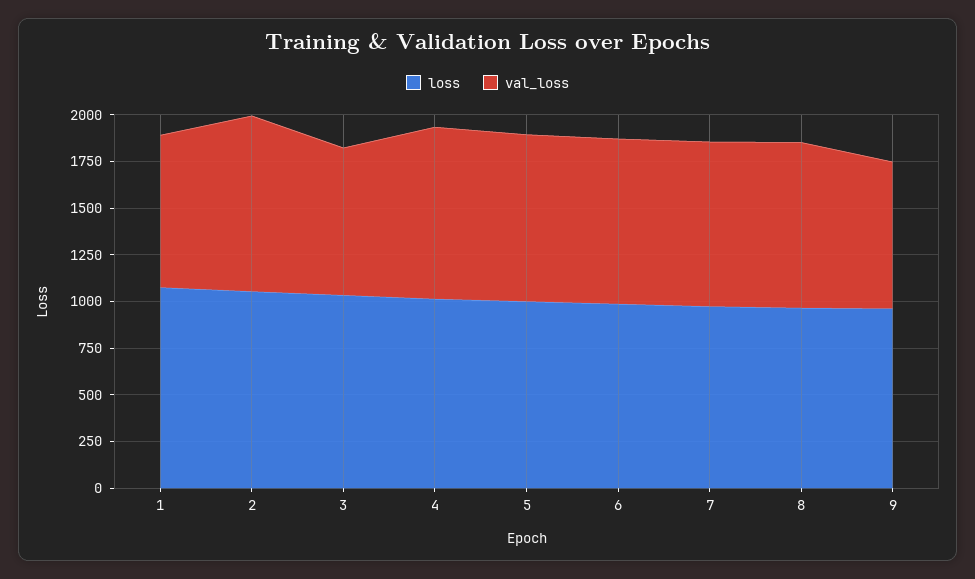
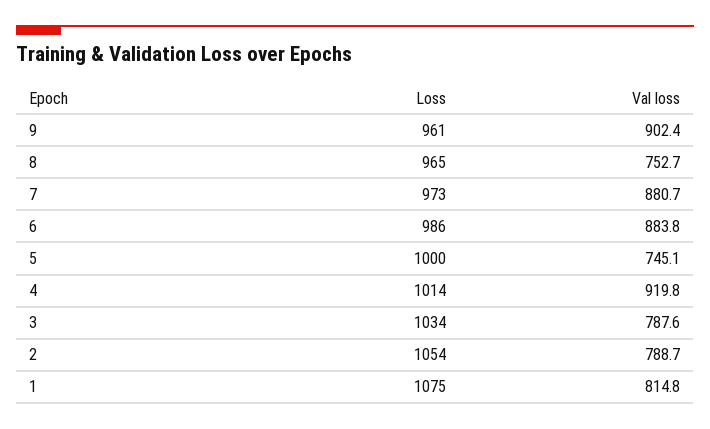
  {
    "loss": {
      "1": 1075,
      "2": 1054,
      "3": 1034,
      "4": 1014,
      "5": 1000,
      "6": 986,
      "7": 973,
      "8": 965,
      "9": 961
    },
    "val_loss": {
      "1": 814.8,
-     "2": 950,
+     "2": 788.7,
      "3": 787.6,
      "4": 919.8,
-     "5": 900,
+     "5": 745.1,
      "6": 883.8,
      "7": 880.7,
-     "8": 900,
+     "8": 752.7,
-     "9": 800
+     "9": 902.4
    }
  }

